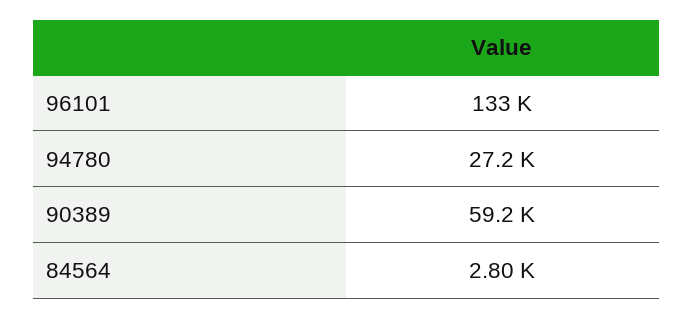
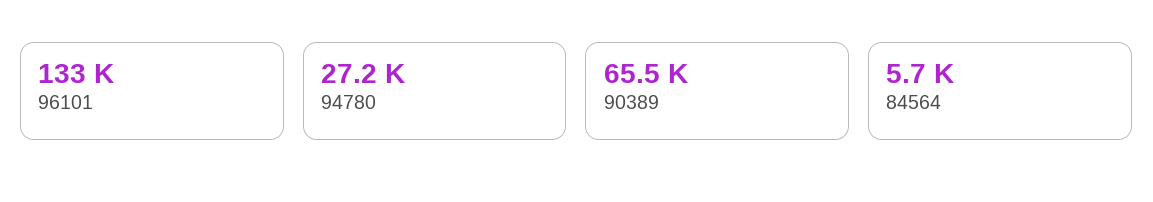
  {
    "96101": 133000,
    "94780": 27200,
-   "90389": 59200,
+   "90389": 65500,
-   "84564": 2800
+   "84564": 5700
  }

